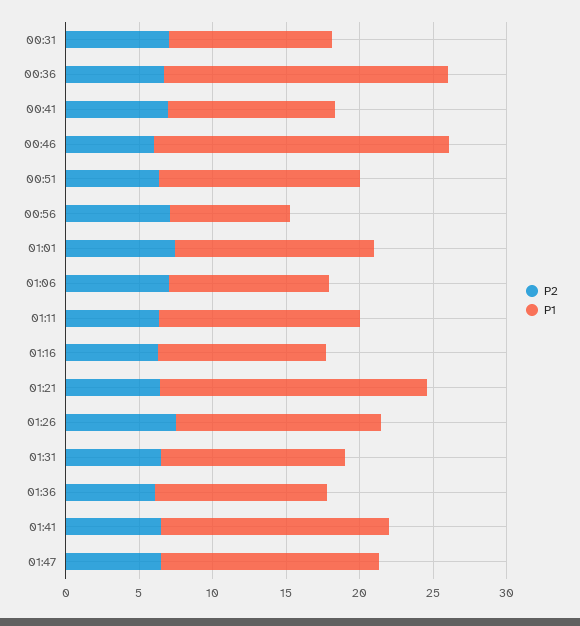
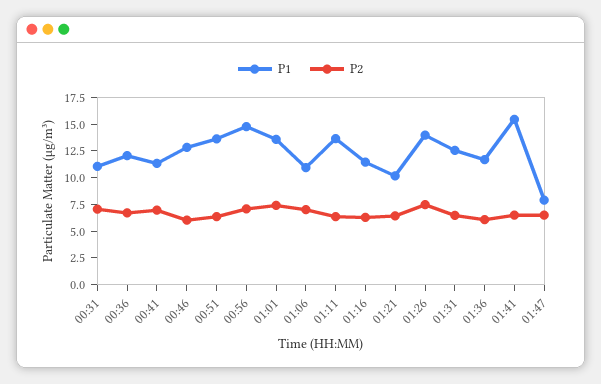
  {
    "P2": {
      "00:31": 7,
      "00:36": 7,
      "00:41": 7,
      "00:46": 6,
      "00:51": 6,
      "00:56": 7,
      "01:01": 7,
      "01:06": 7,
      "01:11": 6,
      "01:16": 6,
      "01:21": 6,
      "01:26": 7,
      "01:31": 6,
      "01:36": 6,
      "01:41": 7,
      "01:47": 7
    },
    "P1": {
      "00:31": 11,
-     "00:36": 19,
+     "00:36": 12.5,
      "00:41": 11,
-     "00:46": 20,
+     "00:46": 12.5,
      "00:51": 14,
-     "00:56": 8,
+     "00:56": 15,
      "01:01": 14,
      "01:06": 11,
      "01:11": 14,
      "01:16": 11,
-     "01:21": 18,
+     "01:21": 10,
      "01:26": 14,
      "01:31": 13,
      "01:36": 12,
      "01:41": 15,
-     "01:47": 15
+     "01:47": 7.5
    }
  }

